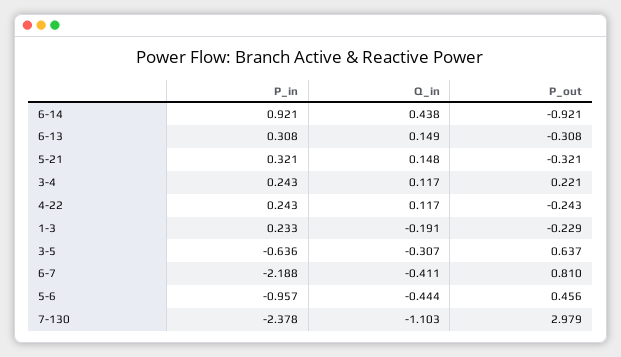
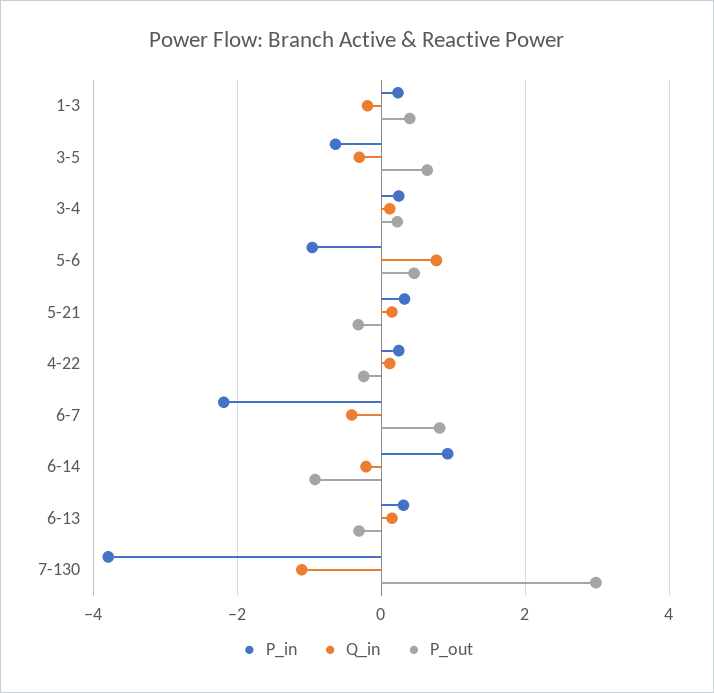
  {
    "P_in": {
      "6-14": 0.921,
      "6-13": 0.308,
      "5-21": 0.321,
      "3-4": 0.243,
      "4-22": 0.243,
      "1-3": 0.233,
      "3-5": -0.636,
      "6-7": -2.188,
      "5-6": -0.957,
-     "7-130": -2.378
+     "7-130": -3.8
    },
    "Q_in": {
-     "6-14": 0.438,
+     "6-14": -0.2,
      "6-13": 0.149,
      "5-21": 0.148,
      "3-4": 0.117,
      "4-22": 0.117,
      "1-3": -0.191,
      "3-5": -0.307,
      "6-7": -0.411,
-     "5-6": -0.444,
+     "5-6": 0.8,
      "7-130": -1.103
    },
    "P_out": {
      "6-14": -0.921,
      "6-13": -0.308,
      "5-21": -0.321,
      "3-4": 0.221,
      "4-22": -0.243,
-     "1-3": -0.229,
+     "1-3": 0.4,
      "3-5": 0.637,
      "6-7": 0.81,
      "5-6": 0.456,
      "7-130": 2.979
    }
  }

